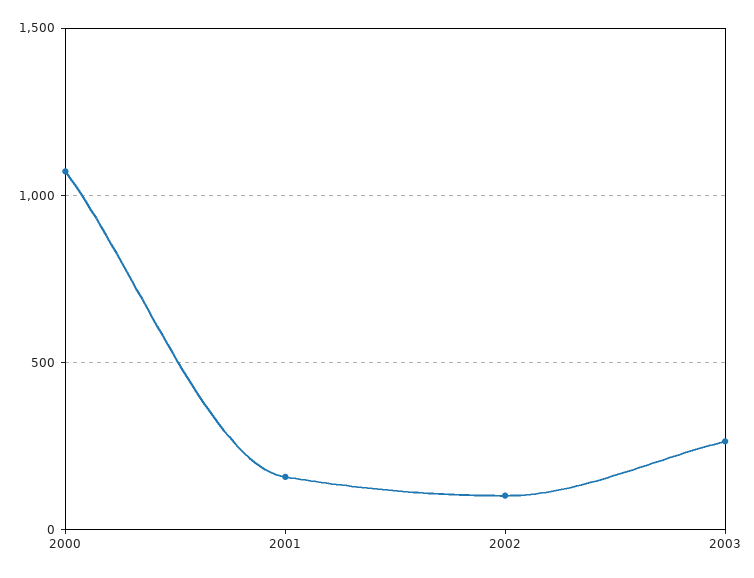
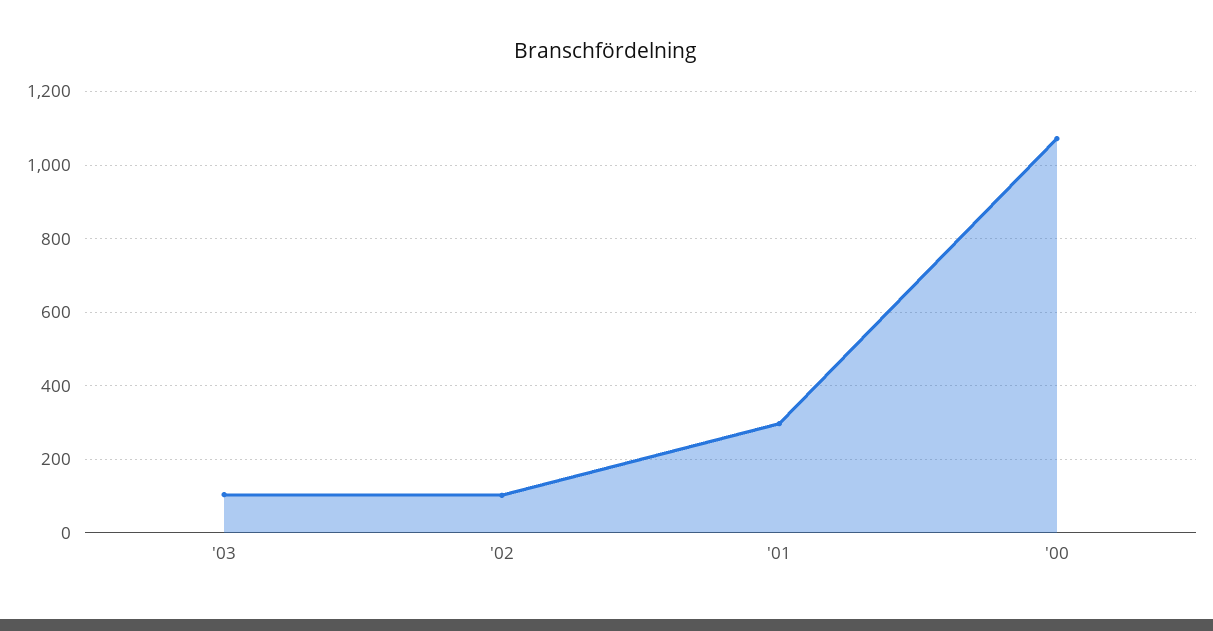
  {
    "2000": 1080,
-   "2001": 150,
+   "2001": 300,
    "2002": 100,
-   "2003": 250
+   "2003": 100
  }

